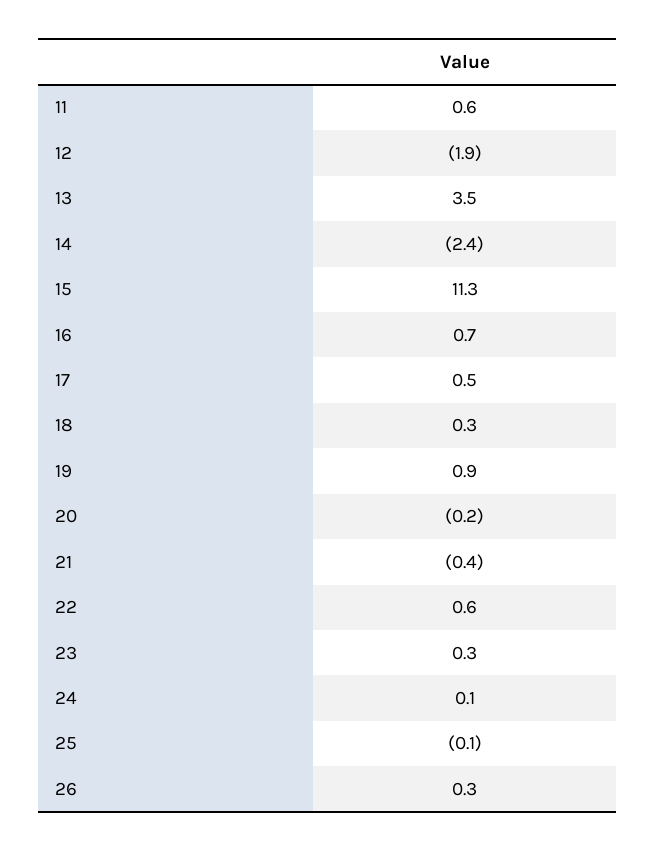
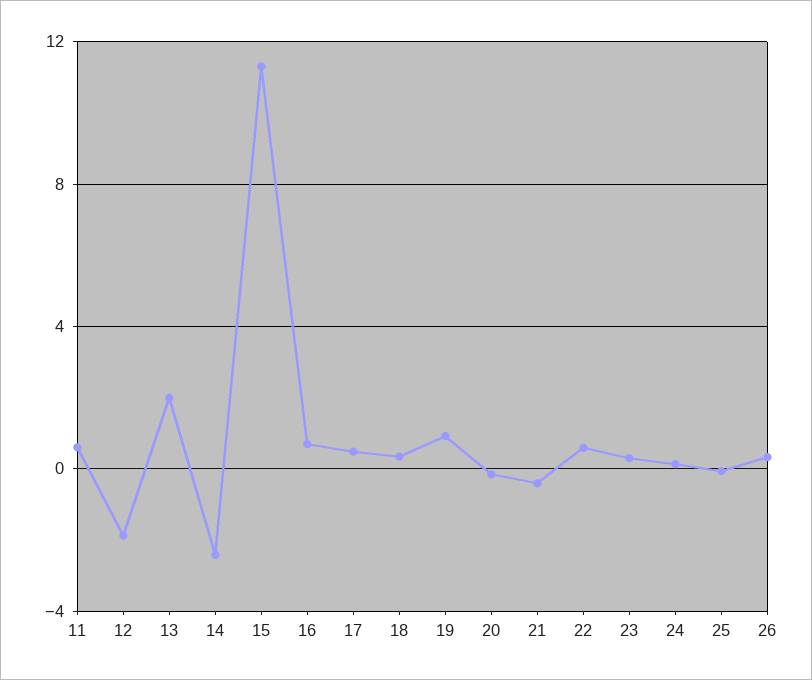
  {
    "11": 0.6,
    "12": -1.9,
-   "13": 3.5,
+   "13": 2,
    "14": -2.4,
    "15": 11.3,
    "16": 0.7,
    "17": 0.5,
    "18": 0.3,
    "19": 0.9,
    "20": -0.2,
    "21": -0.4,
    "22": 0.6,
    "23": 0.3,
    "24": 0.1,
    "25": -0.1,
    "26": 0.3
  }

